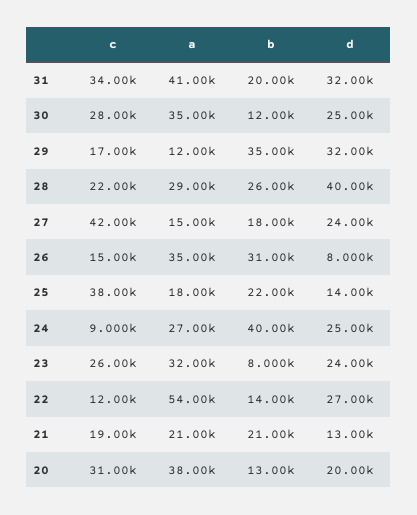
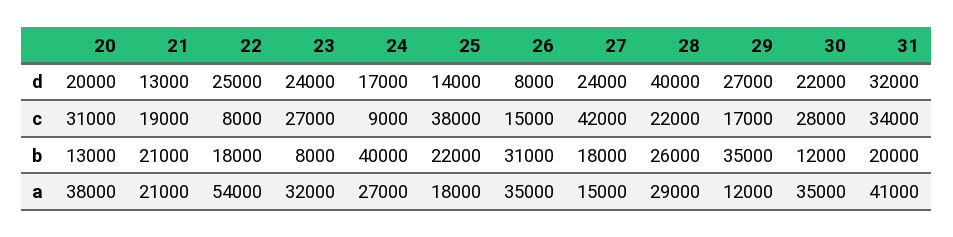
  {
    "c": {
      "31": 34000,
      "30": 28000,
      "29": 17000,
      "28": 22000,
      "27": 42000,
      "26": 15000,
      "25": 38000,
      "24": 9000,
-     "23": 26000,
+     "23": 27000,
-     "22": 12000,
+     "22": 8000,
      "21": 19000,
      "20": 31000
    },
    "a": {
      "31": 41000,
      "30": 35000,
      "29": 12000,
      "28": 29000,
      "27": 15000,
      "26": 35000,
      "25": 18000,
      "24": 27000,
      "23": 32000,
      "22": 54000,
      "21": 21000,
      "20": 38000
    },
    "b": {
      "31": 20000,
      "30": 12000,
      "29": 35000,
      "28": 26000,
      "27": 18000,
      "26": 31000,
      "25": 22000,
      "24": 40000,
      "23": 8000,
-     "22": 14000,
+     "22": 18000,
      "21": 21000,
      "20": 13000
    },
    "d": {
      "31": 32000,
-     "30": 25000,
+     "30": 22000,
-     "29": 32000,
+     "29": 27000,
      "28": 40000,
      "27": 24000,
      "26": 8000,
      "25": 14000,
-     "24": 25000,
+     "24": 17000,
      "23": 24000,
-     "22": 27000,
+     "22": 25000,
      "21": 13000,
      "20": 20000
    }
  }

